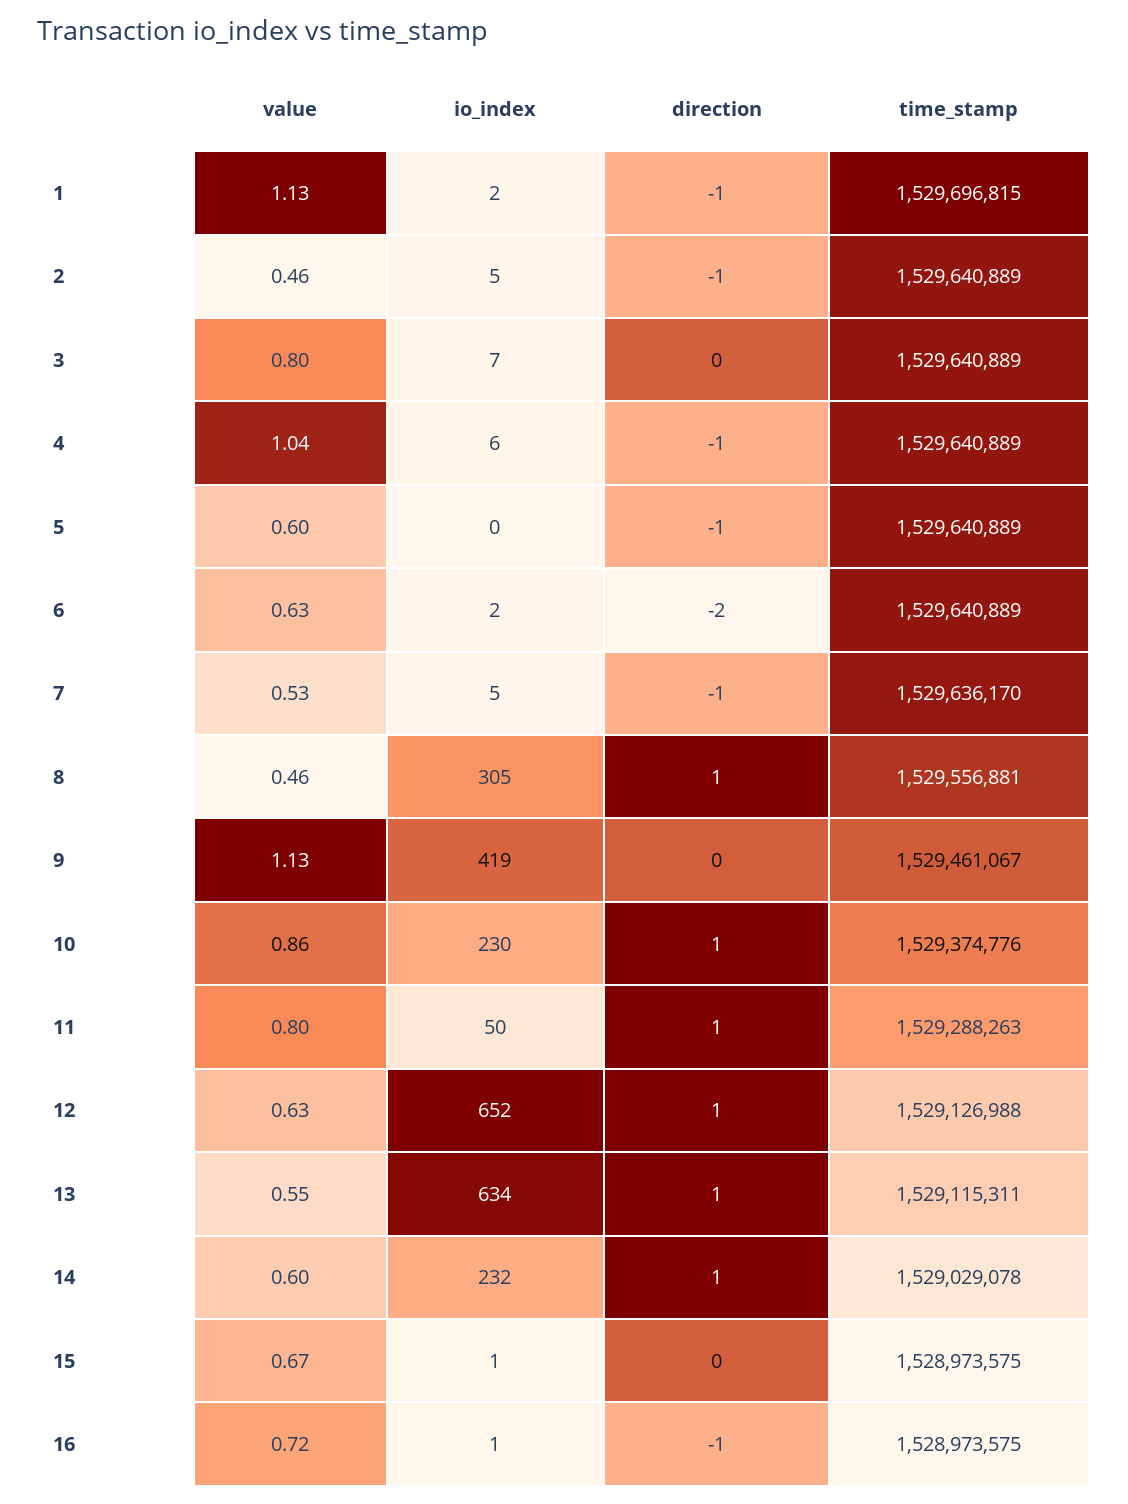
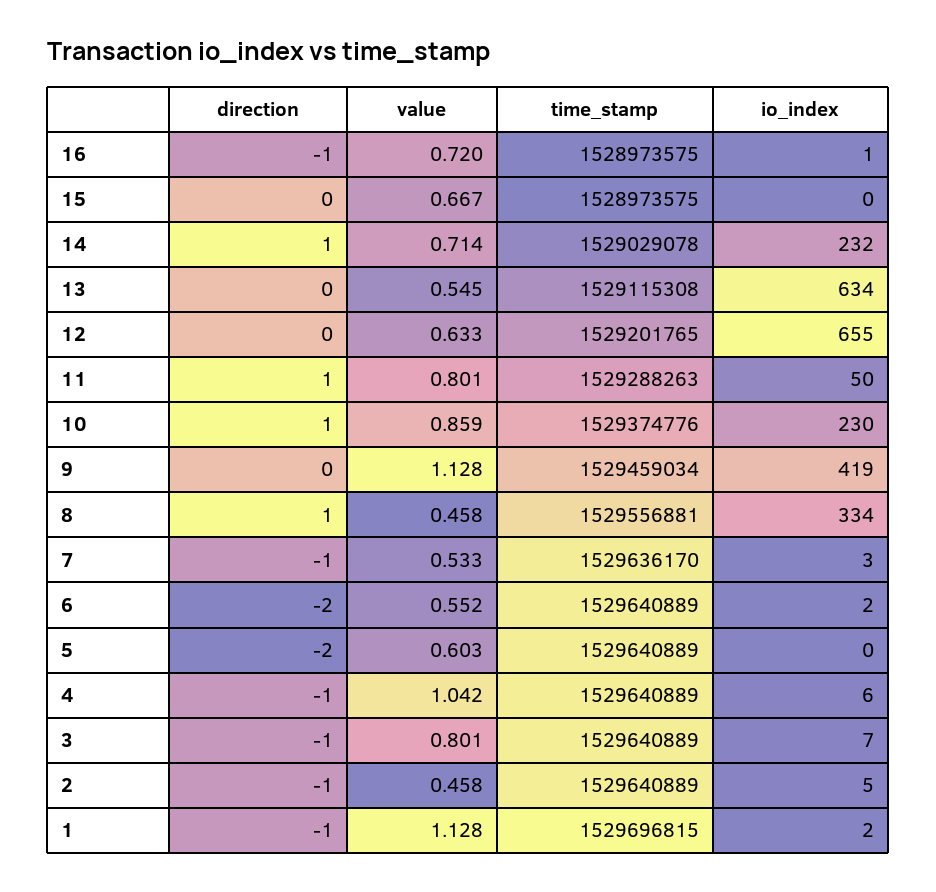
  {
    "value": {
      "1": 1.128,
      "2": 0.458,
      "3": 0.801,
      "4": 1.042,
      "5": 0.603,
-     "6": 0.63,
+     "6": 0.552,
      "7": 0.533,
      "8": 0.458,
      "9": 1.128,
      "10": 0.859,
      "11": 0.801,
      "12": 0.633,
      "13": 0.545,
-     "14": 0.6,
+     "14": 0.714,
      "15": 0.667,
      "16": 0.72
    },
    "io_index": {
      "1": 2,
      "2": 5,
      "3": 7,
      "4": 6,
      "5": 0,
      "6": 2,
-     "7": 5,
+     "7": 3,
-     "8": 305,
+     "8": 334,
      "9": 419,
      "10": 230,
      "11": 50,
-     "12": 652,
+     "12": 655,
      "13": 634,
      "14": 232,
-     "15": 1,
+     "15": 0,
      "16": 1
    },
    "direction": {
      "1": -1,
      "2": -1,
-     "3": 0,
+     "3": -1,
      "4": -1,
-     "5": -1,
+     "5": -2,
      "6": -2,
      "7": -1,
      "8": 1,
      "9": 0,
      "10": 1,
      "11": 1,
-     "12": 1,
+     "12": 0,
-     "13": 1,
+     "13": 0,
      "14": 1,
      "15": 0,
      "16": -1
    },
    "time_stamp": {
      "1": 1529696815,
      "2": 1529640889,
      "3": 1529640889,
      "4": 1529640889,
      "5": 1529640889,
      "6": 1529640889,
      "7": 1529636170,
      "8": 1529556881,
-     "9": 1529461067,
+     "9": 1529459034,
      "10": 1529374776,
      "11": 1529288263,
-     "12": 1529126988,
+     "12": 1529201765,
-     "13": 1529115311,
+     "13": 1529115308,
      "14": 1529029078,
      "15": 1528973575,
      "16": 1528973575
    }
  }

